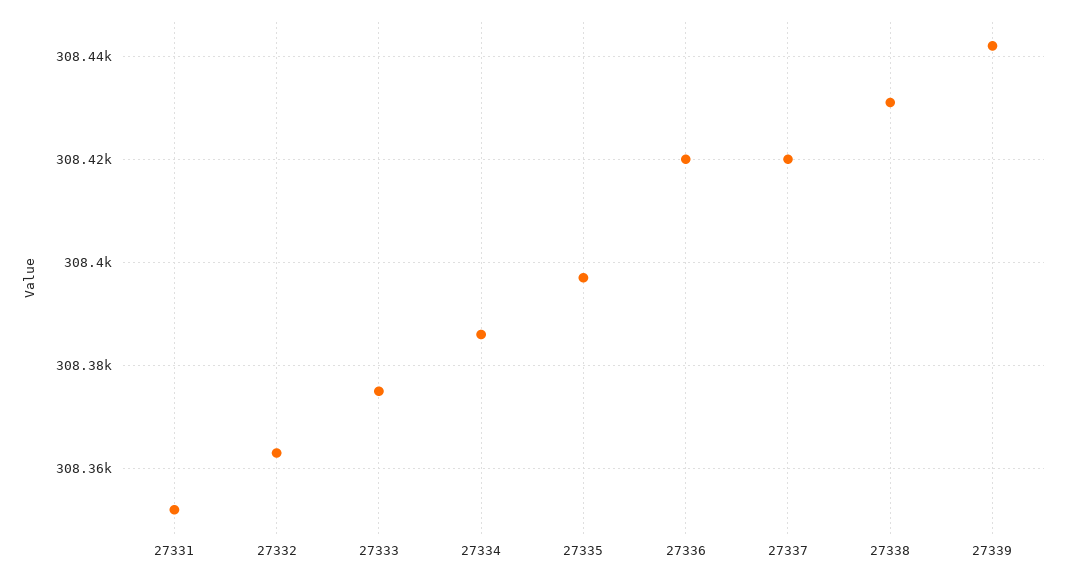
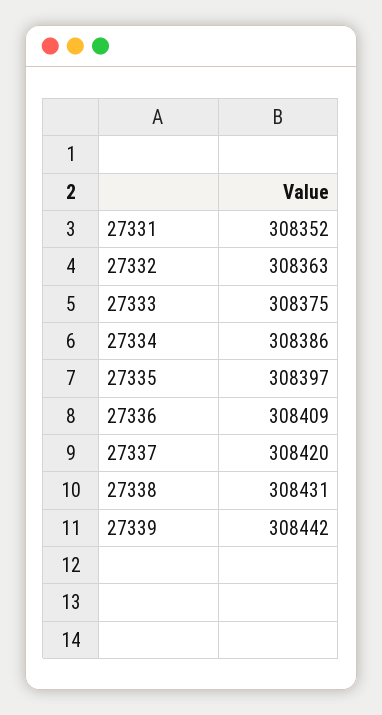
  {
    "27331": 308352,
    "27332": 308363,
    "27333": 308375,
    "27334": 308386,
    "27335": 308397,
-   "27336": 308420,
+   "27336": 308409,
    "27337": 308420,
    "27338": 308431,
    "27339": 308442
  }

